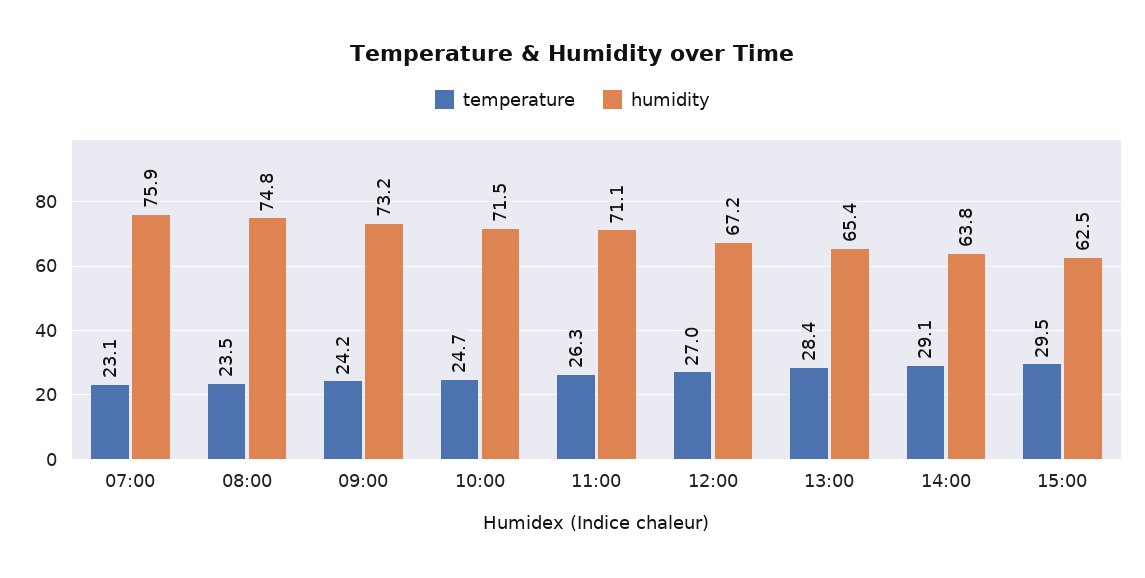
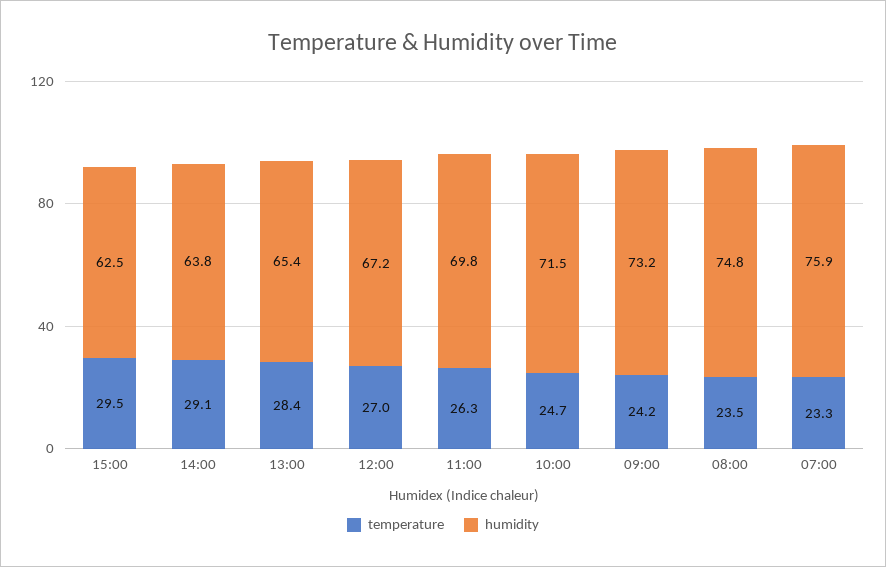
  {
    "temperature": {
-     "07:00": 23.1,
+     "07:00": 23.3,
      "08:00": 23.5,
      "09:00": 24.2,
      "10:00": 24.7,
      "11:00": 26.3,
      "12:00": 27,
      "13:00": 28.4,
      "14:00": 29.1,
      "15:00": 29.5
    },
    "humidity": {
      "07:00": 75.9,
      "08:00": 74.8,
      "09:00": 73.2,
      "10:00": 71.5,
-     "11:00": 71.1,
+     "11:00": 69.8,
      "12:00": 67.2,
      "13:00": 65.4,
      "14:00": 63.8,
      "15:00": 62.5
    }
  }

